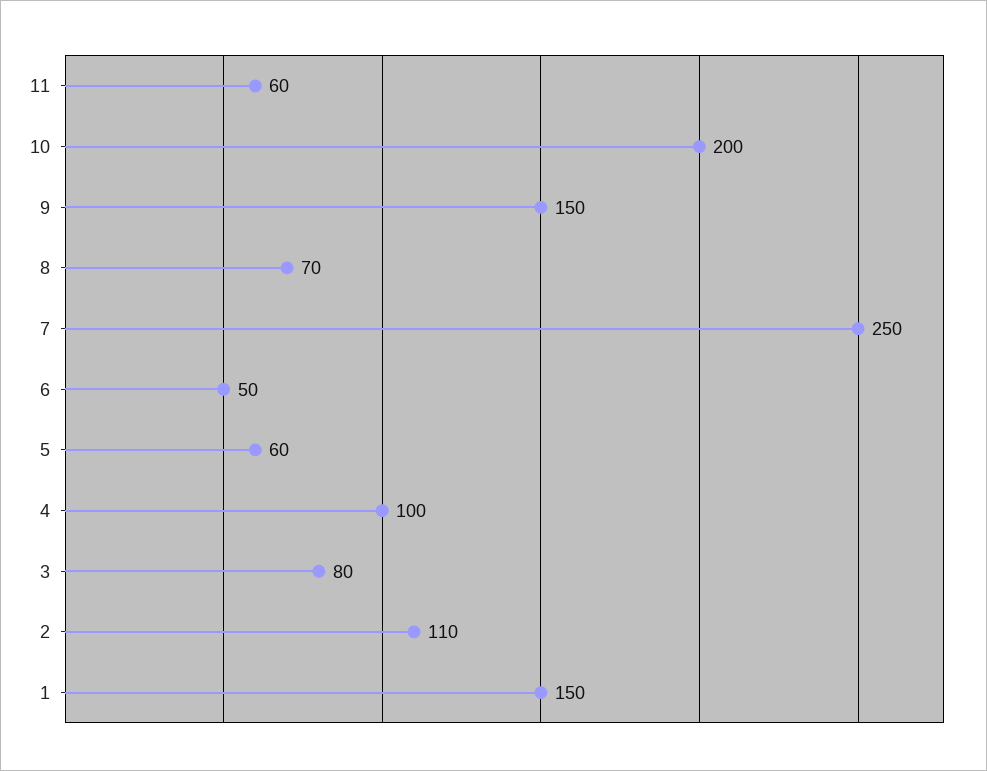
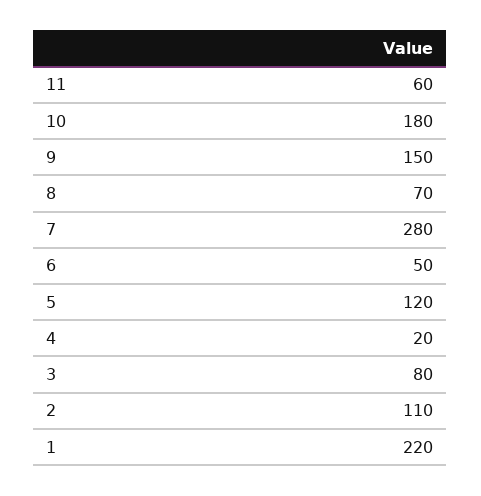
  {
    "11": 60,
-   "10": 200,
+   "10": 180,
    "9": 150,
    "8": 70,
-   "7": 250,
+   "7": 280,
    "6": 50,
-   "5": 60,
+   "5": 120,
-   "4": 100,
+   "4": 20,
    "3": 80,
    "2": 110,
-   "1": 150
+   "1": 220
  }

